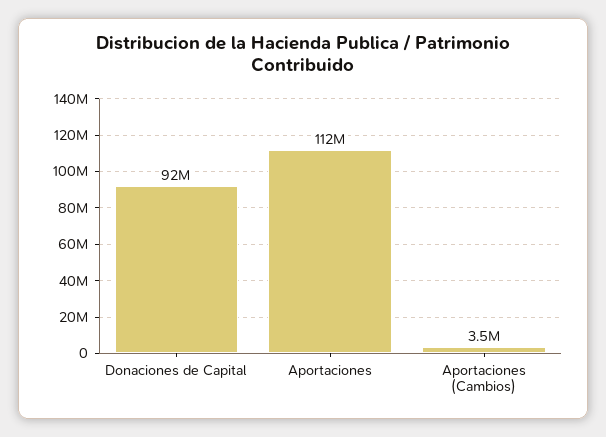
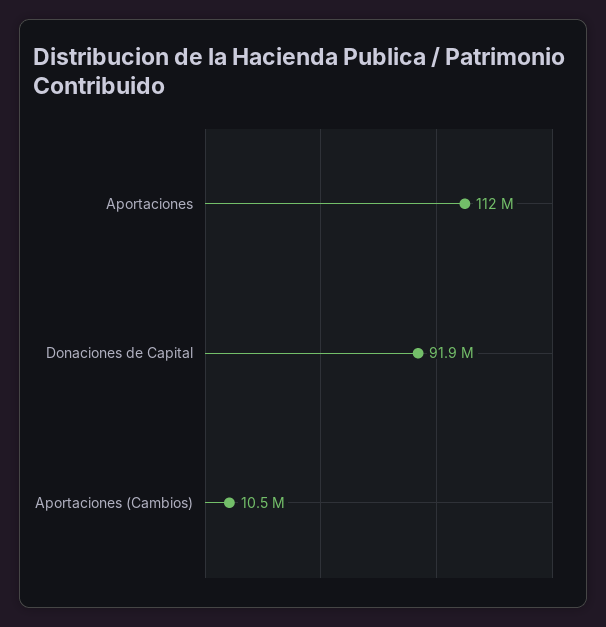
  {
    "Donaciones de Capital": 91900000,
    "Aportaciones": 112000000,
-   "Aportaciones (Cambios)": 3500000
+   "Aportaciones (Cambios)": 10500000
  }

